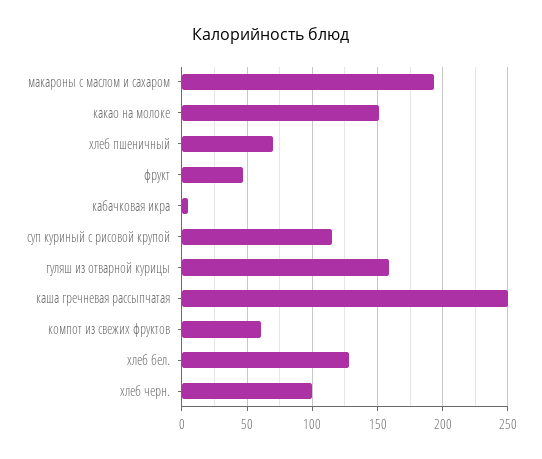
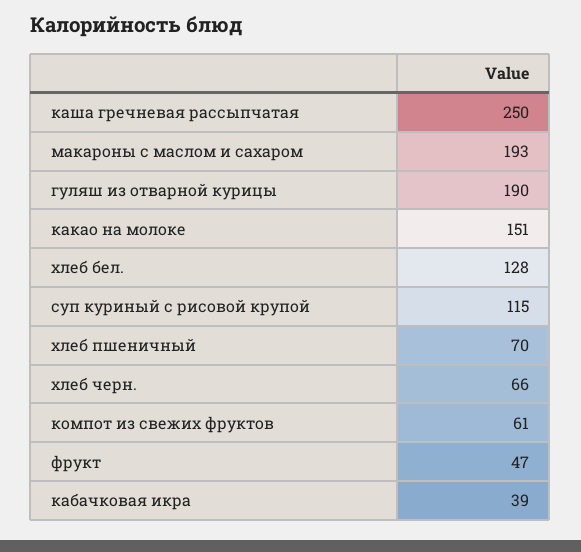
  {
    "макароны с маслом и сахаром": 193,
    "какао на молоке": 151,
    "хлеб пшеничный": 70,
    "фрукт": 47,
-   "кабачковая икра": 5,
+   "кабачковая икра": 39,
    "суп куриный с рисовой крупой": 115,
-   "гуляш из отварной курицы": 160,
+   "гуляш из отварной курицы": 190,
    "каша гречневая рассыпчатая": 250,
    "компот из свежих фруктов": 61,
    "хлеб бел.": 128,
-   "хлеб черн.": 100
+   "хлеб черн.": 66
  }

